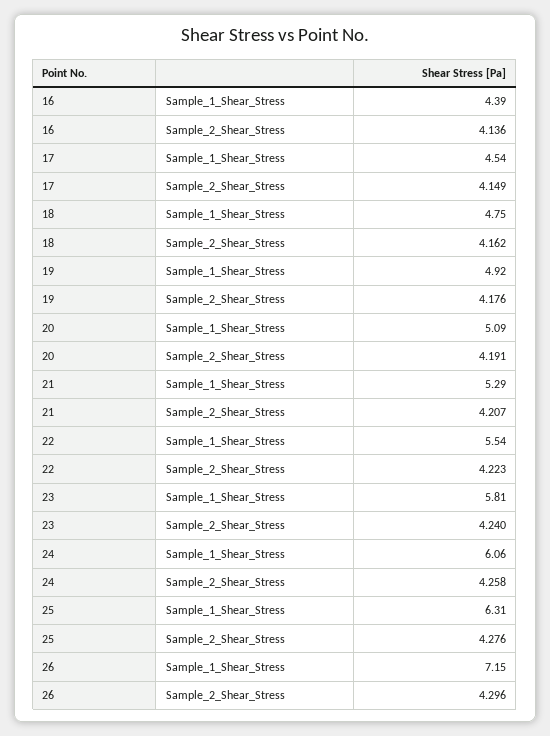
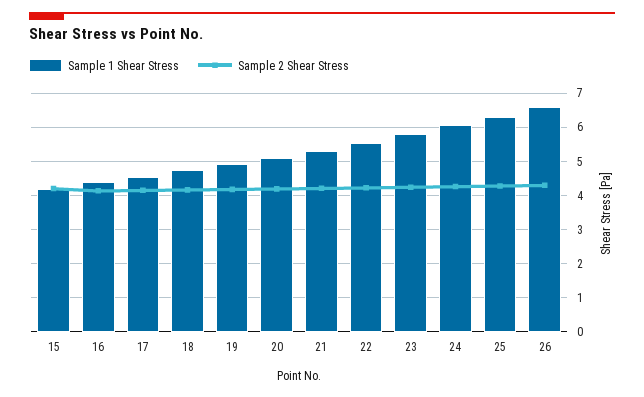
  {
    "Sample_1_Shear_Stress": {
      "16": 4.39,
      "17": 4.54,
      "18": 4.75,
      "19": 4.92,
      "20": 5.09,
      "21": 5.29,
      "22": 5.54,
      "23": 5.81,
      "24": 6.06,
      "25": 6.31,
-     "26": 7.15
+     "26": 6.6,
+     "15": 4.2
    },
    "Sample_2_Shear_Stress": {
      "16": 4.136,
      "17": 4.149,
      "18": 4.162,
      "19": 4.176,
      "20": 4.191,
      "21": 4.207,
      "22": 4.223,
      "23": 4.24,
      "24": 4.258,
      "25": 4.276,
-     "26": 4.296
+     "26": 4.296,
+     "15": 4.2
    }
  }

